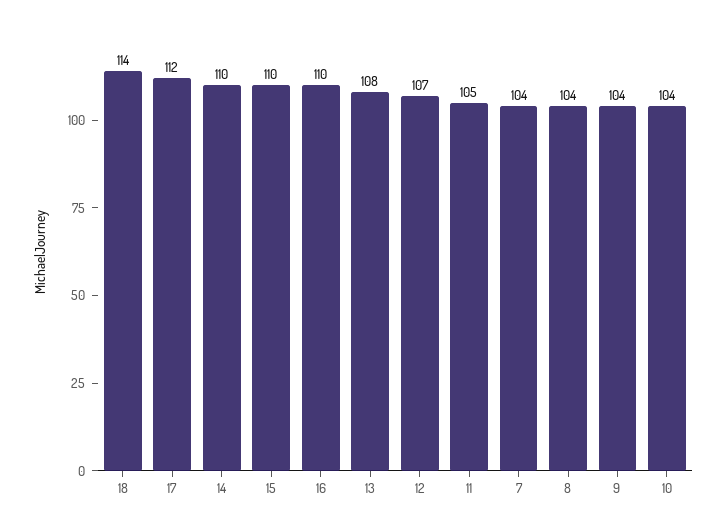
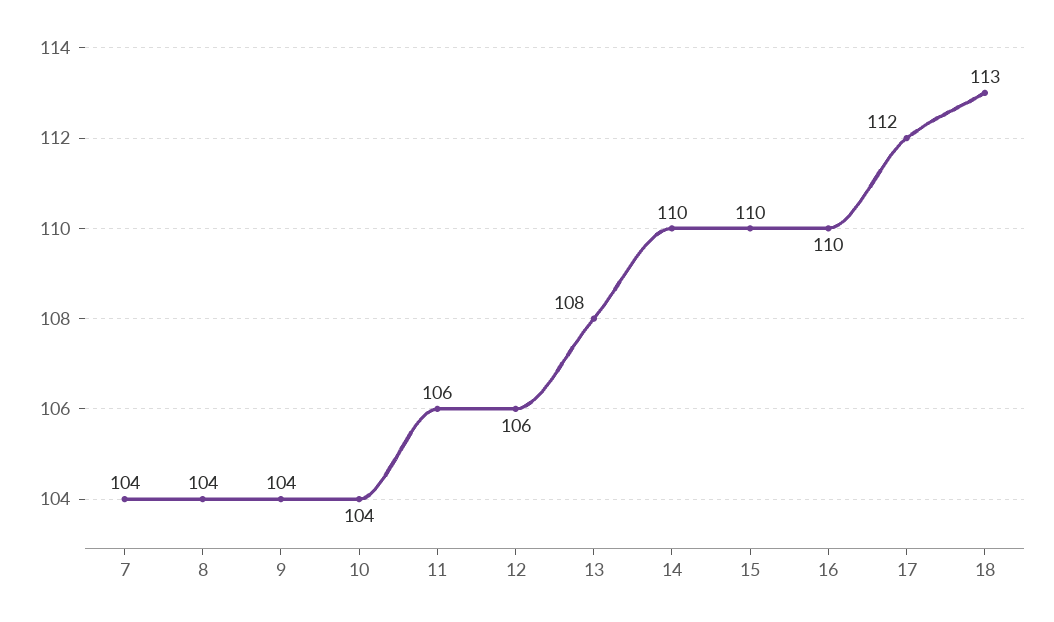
  {
-   "18": 114,
+   "18": 113,
    "17": 112,
    "14": 110,
    "15": 110,
    "16": 110,
    "13": 108,
-   "12": 107,
+   "12": 106,
-   "11": 105,
+   "11": 106,
    "7": 104,
    "8": 104,
    "9": 104,
    "10": 104
  }

